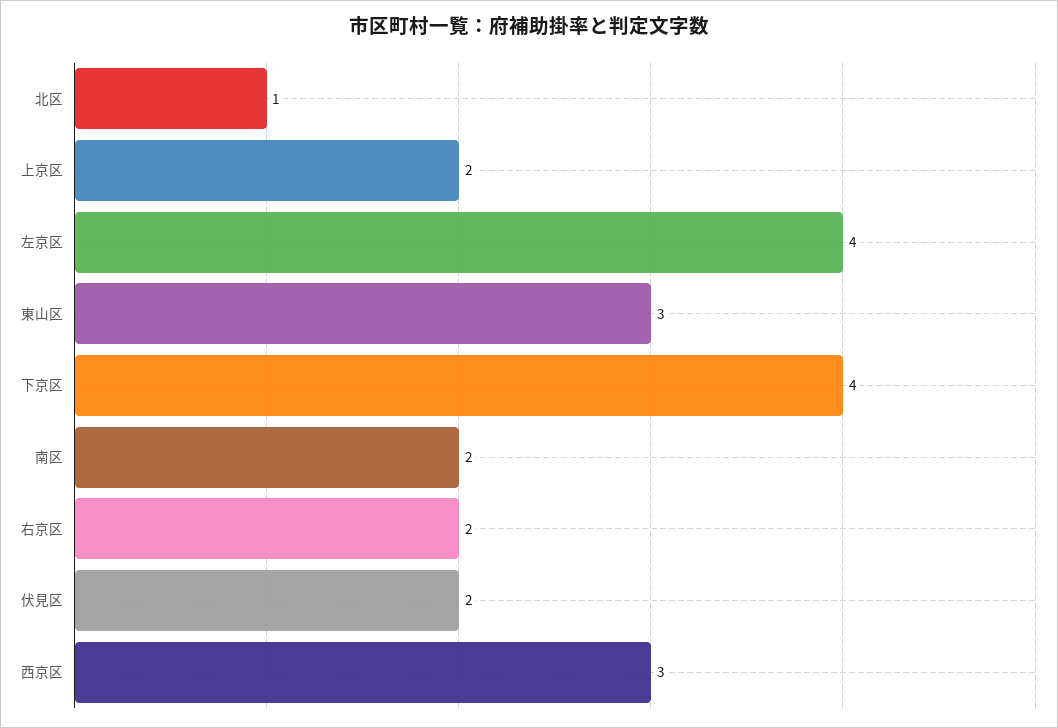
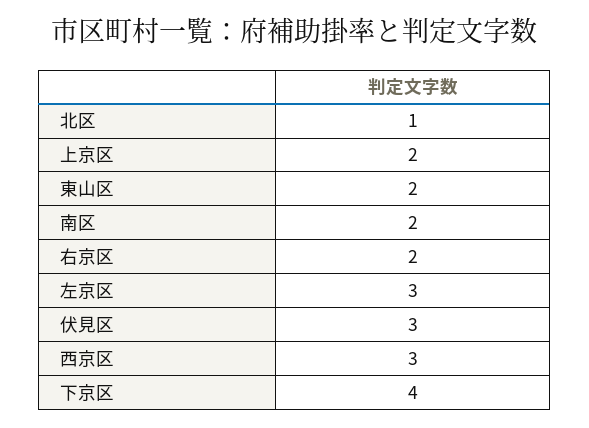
  {
    "北区": 1,
    "上京区": 2,
-   "左京区": 4,
+   "左京区": 3,
-   "東山区": 3,
+   "東山区": 2,
    "下京区": 4,
    "南区": 2,
    "右京区": 2,
-   "伏見区": 2,
+   "伏見区": 3,
    "西京区": 3
  }

